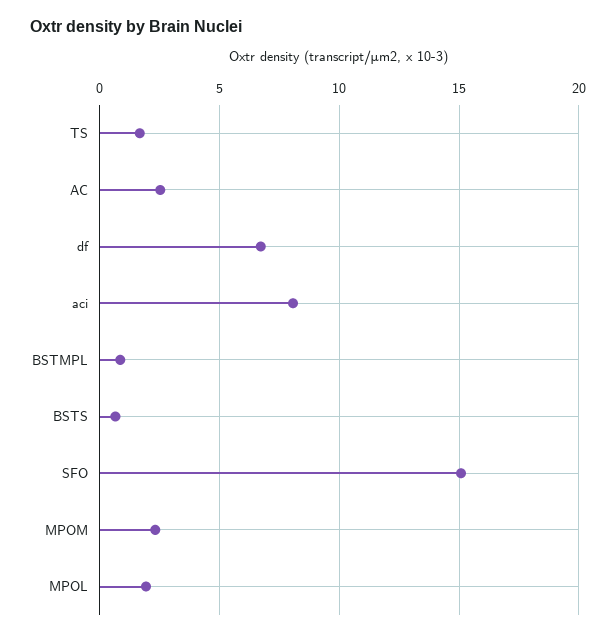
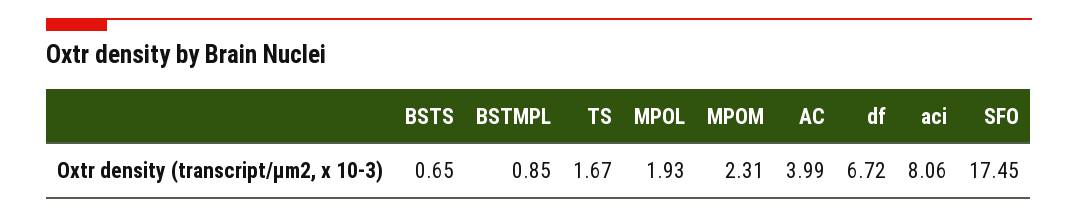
  {
    "TS": 1.67,
-   "AC": 2.5,
+   "AC": 3.99,
    "df": 6.72,
    "aci": 8.06,
    "BSTMPL": 0.85,
    "BSTS": 0.65,
-   "SFO": 15,
+   "SFO": 17.45,
    "MPOM": 2.31,
    "MPOL": 1.93
  }

